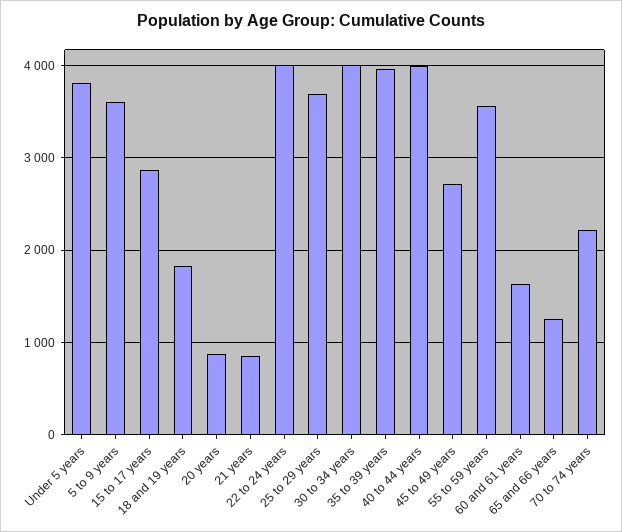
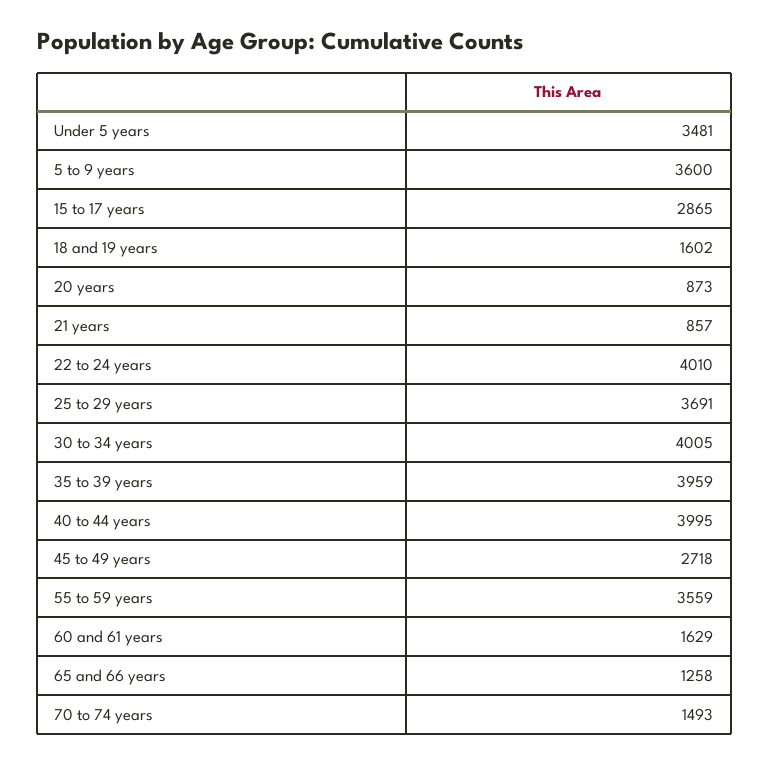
  {
-   "Under 5 years": 3800,
+   "Under 5 years": 3481,
    "5 to 9 years": 3600,
    "15 to 17 years": 2865,
-   "18 and 19 years": 1800,
+   "18 and 19 years": 1602,
    "20 years": 873,
    "21 years": 857,
    "22 to 24 years": 4010,
    "25 to 29 years": 3691,
    "30 to 34 years": 4005,
    "35 to 39 years": 3959,
    "40 to 44 years": 3995,
    "45 to 49 years": 2718,
    "55 to 59 years": 3559,
    "60 and 61 years": 1629,
    "65 and 66 years": 1258,
-   "70 to 74 years": 2200
+   "70 to 74 years": 1493
  }

